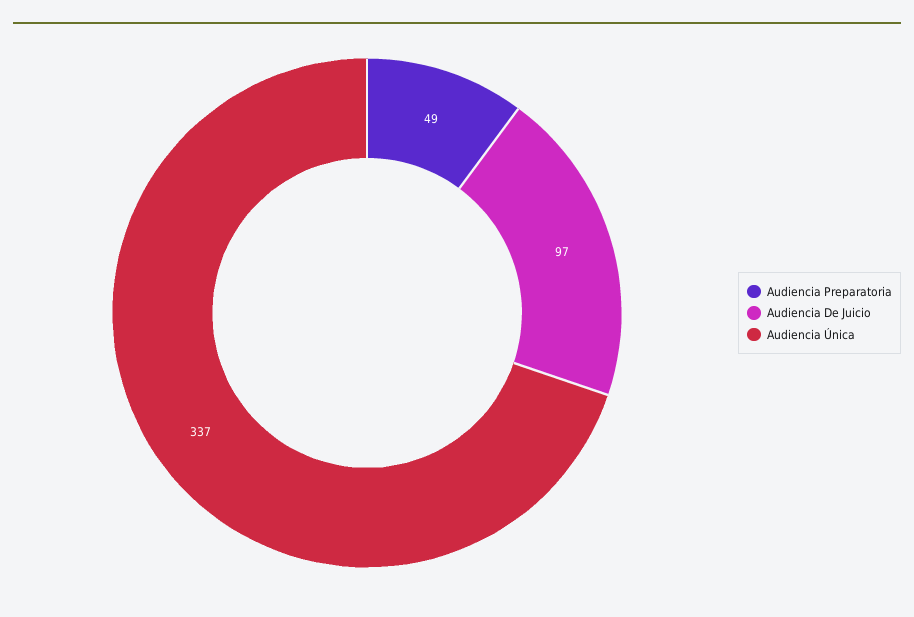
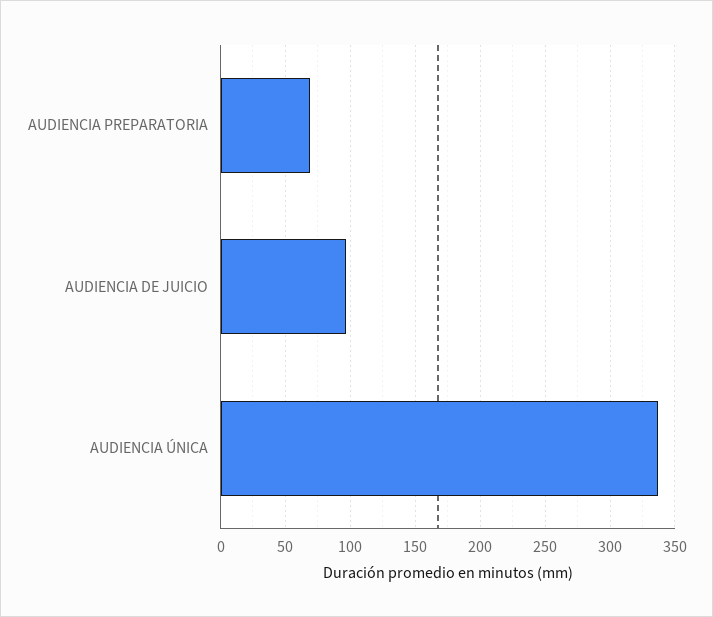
  {
-   "Audiencia Preparatoria": 49,
+   "Audiencia Preparatoria": 70,
    "Audiencia De Juicio": 97,
    "Audiencia Única": 337
  }

